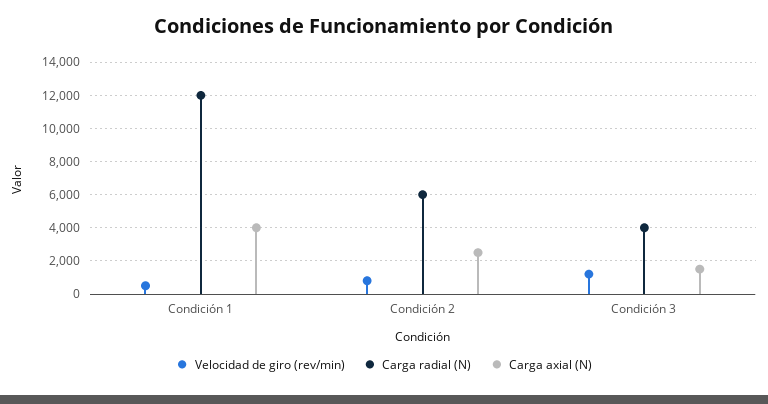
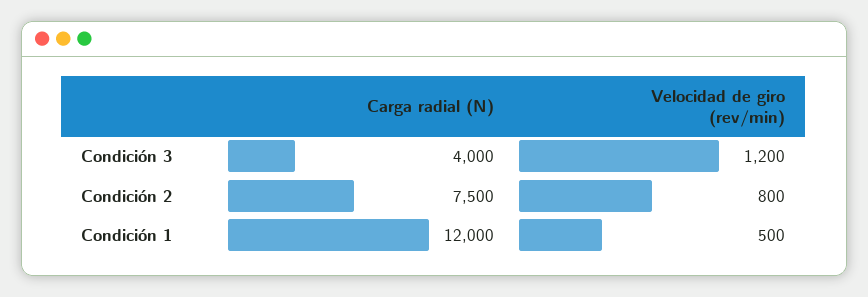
  {
    "Velocidad de giro (rev/min)": {
      "Condición 1": 500,
      "Condición 2": 800,
      "Condición 3": 1200
    },
    "Carga radial (N)": {
      "Condición 1": 12000,
-     "Condición 2": 6000,
+     "Condición 2": 7500,
      "Condición 3": 4000
-   },
+   }
-   "Carga axial (N)": {
-     "Condición 1": 4000,
-     "Condición 2": 2500,
-     "Condición 3": 1500
-   }
  }

